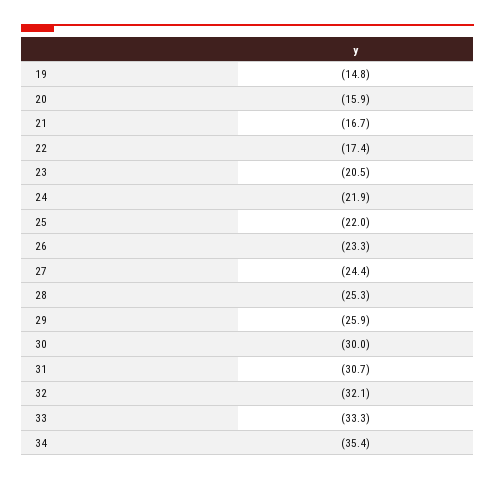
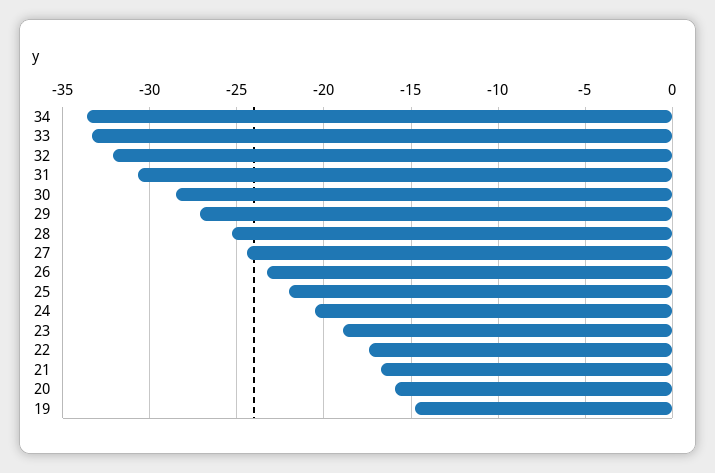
  {
    "19": -14.8,
    "20": -15.9,
    "21": -16.7,
    "22": -17.4,
-   "23": -20.5,
+   "23": -19,
-   "24": -21.9,
+   "24": -20.5,
    "25": -22,
    "26": -23.3,
    "27": -24.4,
    "28": -25.3,
-   "29": -25.9,
+   "29": -27,
-   "30": -30,
+   "30": -28.5,
    "31": -30.7,
    "32": -32.1,
    "33": -33.3,
-   "34": -35.4
+   "34": -33.5
  }

